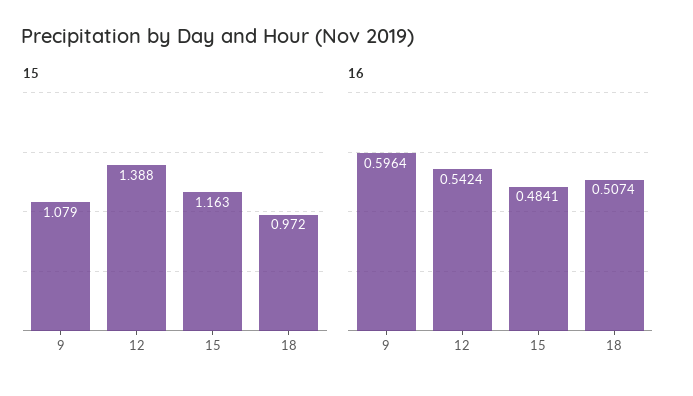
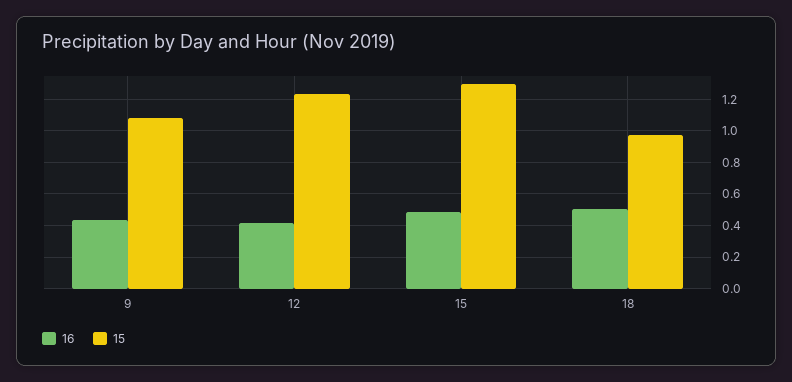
  {
    "15": {
      "9": 1.079,
-     "12": 1.388,
+     "12": 1.25,
-     "15": 1.163,
+     "15": 1.3,
      "18": 0.972
    },
    "16": {
-     "9": 0.5964,
+     "9": 0.45,
-     "12": 0.5424,
+     "12": 0.4,
      "15": 0.4841,
      "18": 0.5074
    }
  }

